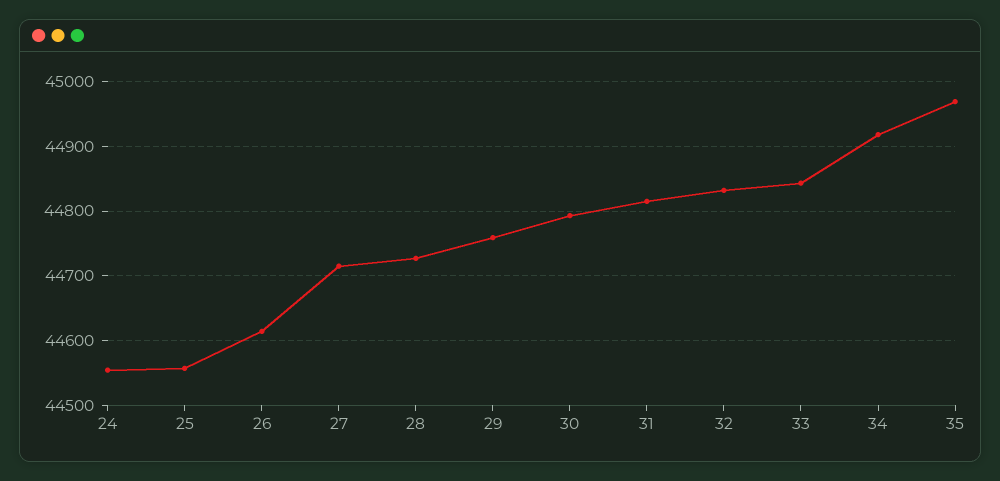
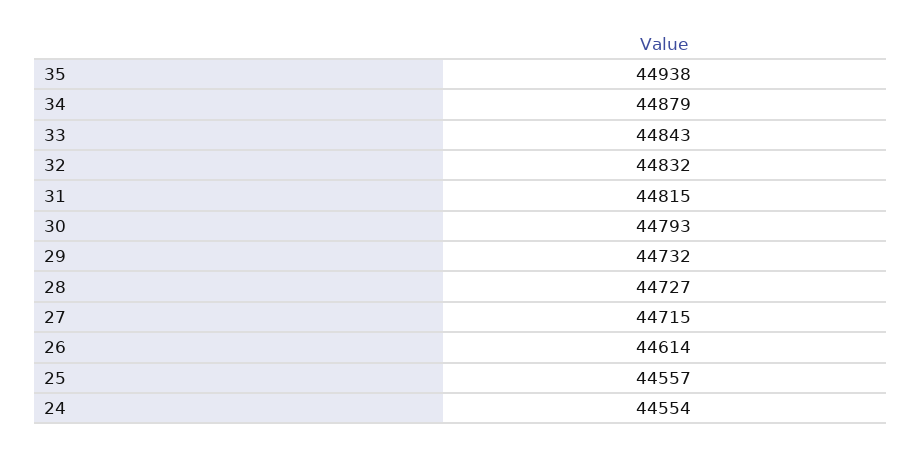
  {
    "24": 44554,
    "25": 44557,
    "26": 44614,
    "27": 44715,
    "28": 44727,
-   "29": 44760,
+   "29": 44732,
    "30": 44793,
    "31": 44815,
    "32": 44832,
    "33": 44843,
-   "34": 44920,
+   "34": 44879,
-   "35": 44970
+   "35": 44938
  }

